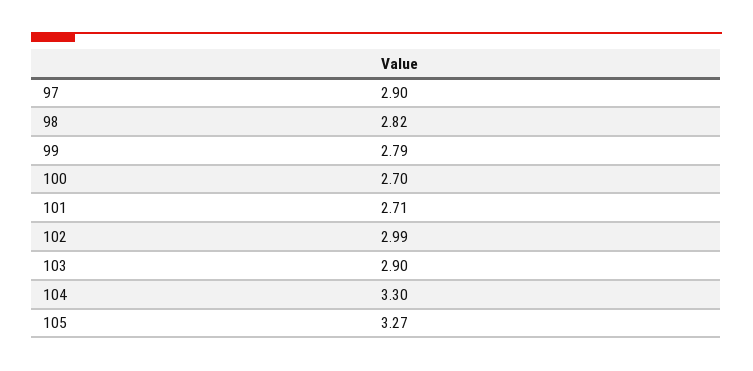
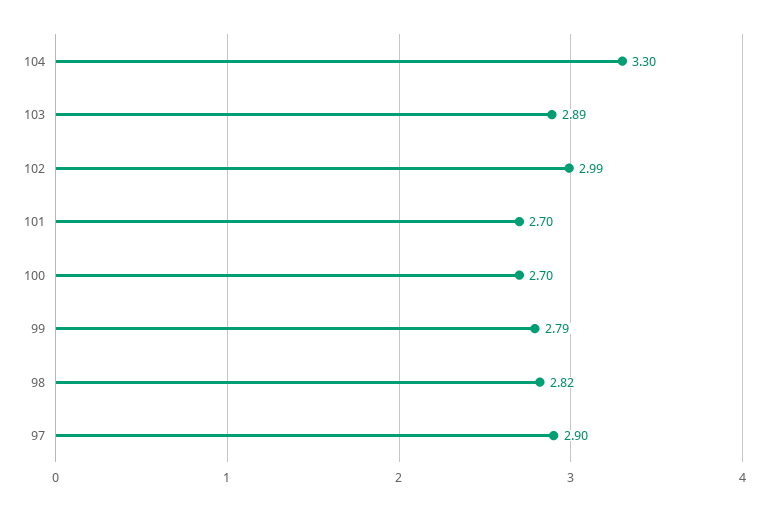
  {
    "97": 2.9,
    "98": 2.82,
    "99": 2.79,
    "100": 2.7,
-   "101": 2.71,
+   "101": 2.7,
    "102": 2.99,
-   "103": 2.9,
+   "103": 2.89,
-   "104": 3.3,
+   "104": 3.3
-   "105": 3.27
  }

